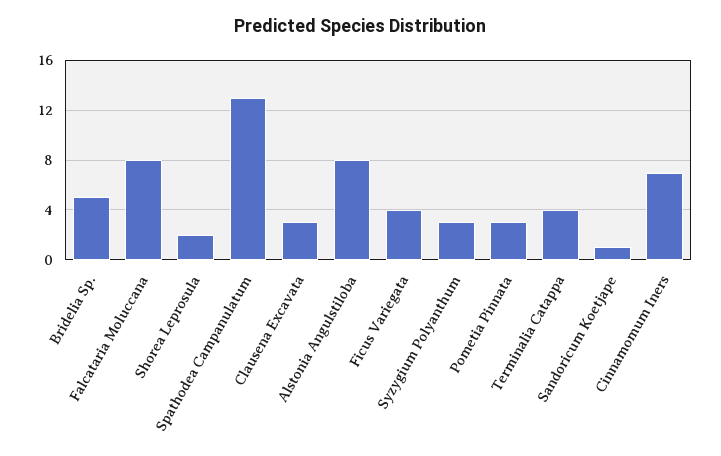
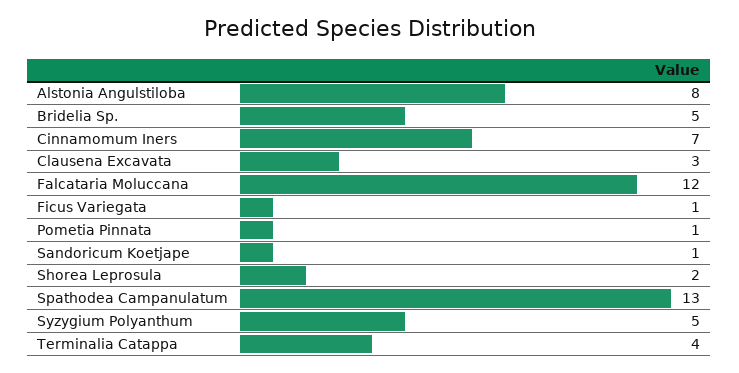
  {
    "Bridelia Sp.": 5,
-   "Falcataria Moluccana": 8,
+   "Falcataria Moluccana": 12,
    "Shorea Leprosula": 2,
    "Spathodea Campanulatum": 13,
    "Clausena Excavata": 3,
    "Alstonia Angulstiloba": 8,
-   "Ficus Variegata": 4,
+   "Ficus Variegata": 1,
-   "Syzygium Polyanthum": 3,
+   "Syzygium Polyanthum": 5,
-   "Pometia Pinnata": 3,
+   "Pometia Pinnata": 1,
    "Terminalia Catappa": 4,
    "Sandoricum Koetjape": 1,
    "Cinnamomum Iners": 7
  }

